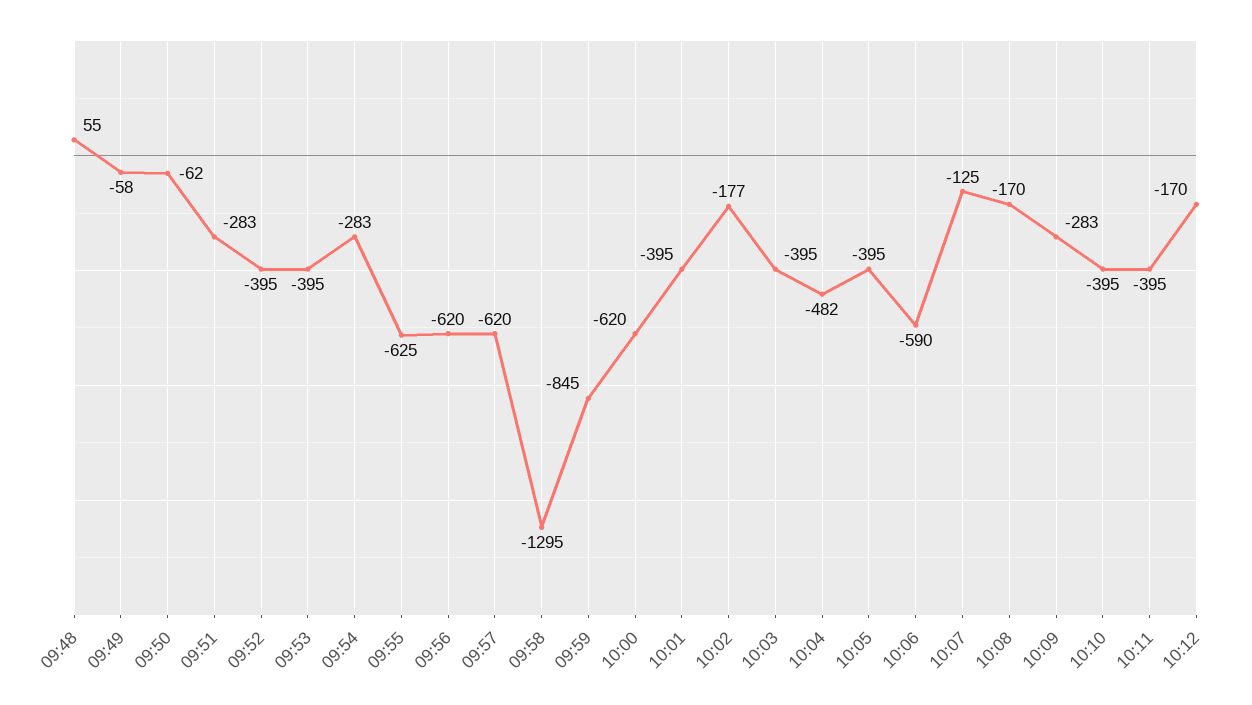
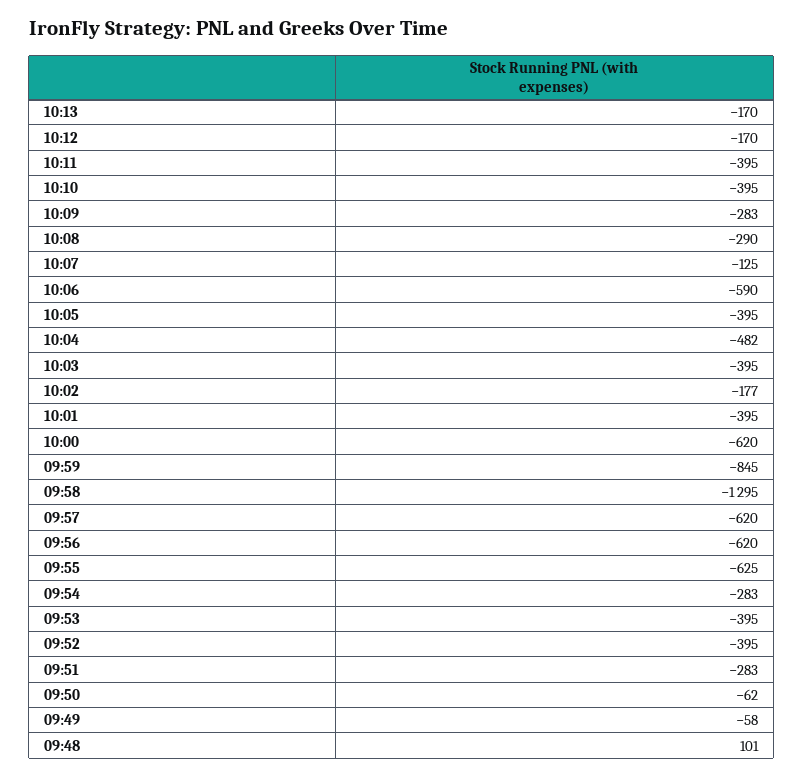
  {
-   "09:48": 55,
+   "09:48": 101,
    "09:49": -58,
    "09:50": -62,
    "09:51": -283,
    "09:52": -395,
    "09:53": -395,
    "09:54": -283,
    "09:55": -625,
    "09:56": -620,
    "09:57": -620,
    "09:58": -1295,
    "09:59": -845,
    "10:00": -620,
    "10:01": -395,
    "10:02": -177,
    "10:03": -395,
    "10:04": -482,
    "10:05": -395,
    "10:06": -590,
    "10:07": -125,
-   "10:08": -170,
+   "10:08": -290,
    "10:09": -283,
    "10:10": -395,
    "10:11": -395,
-   "10:12": -170
+   "10:12": -170,
+   "10:13": -170
  }

